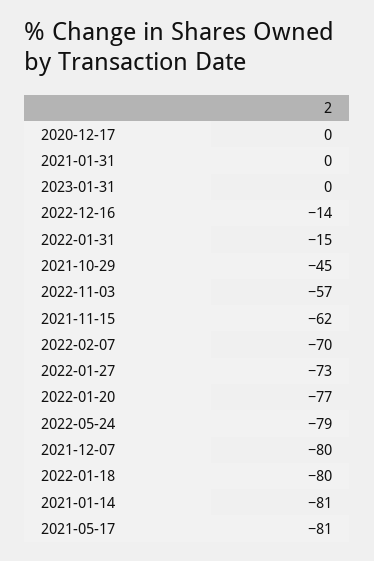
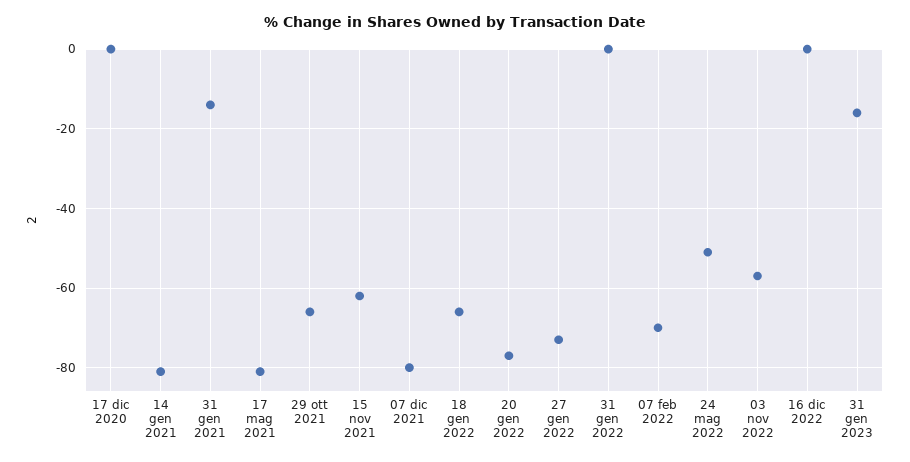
  {
    "2020-12-17": 0,
-   "2021-01-31": 0,
+   "2021-01-31": -15,
-   "2023-01-31": 0,
+   "2023-01-31": -15,
-   "2022-12-16": -14,
+   "2022-12-16": 0,
-   "2022-01-31": -15,
+   "2022-01-31": 0,
-   "2021-10-29": -45,
+   "2021-10-29": -65,
    "2022-11-03": -57,
    "2021-11-15": -62,
    "2022-02-07": -70,
    "2022-01-27": -73,
    "2022-01-20": -77,
-   "2022-05-24": -79,
+   "2022-05-24": -50,
    "2021-12-07": -80,
-   "2022-01-18": -80,
+   "2022-01-18": -65,
    "2021-01-14": -81,
    "2021-05-17": -81
  }

